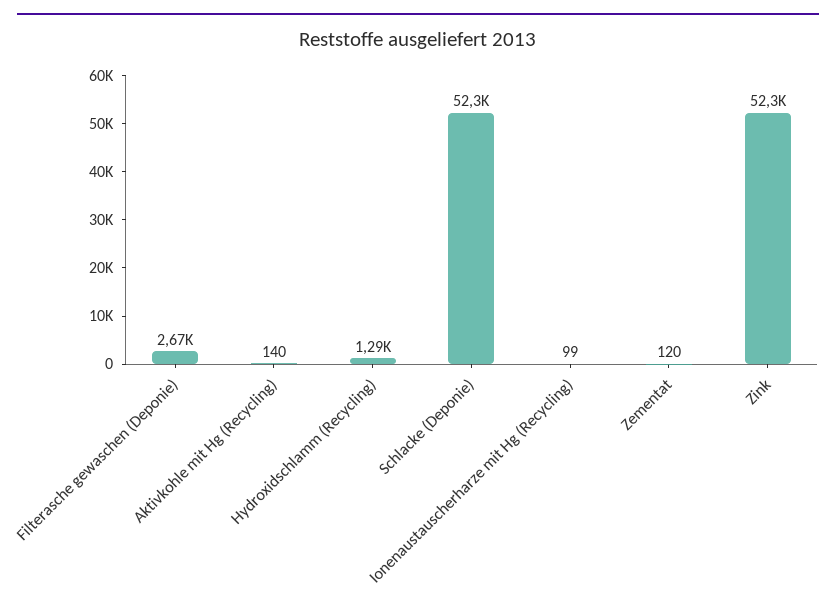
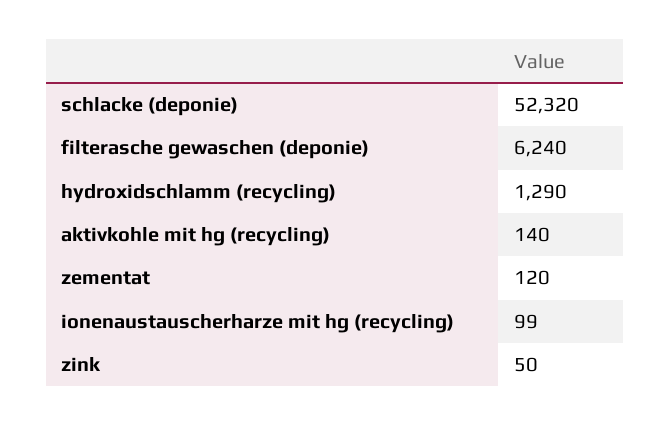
  {
-   "Filterasche gewaschen (Deponie)": 2670,
+   "Filterasche gewaschen (Deponie)": 6240,
    "Aktivkohle mit Hg (Recycling)": 140,
    "Hydroxidschlamm (Recycling)": 1290,
    "Schlacke (Deponie)": 52320,
    "Ionenaustauscherharze mit Hg (Recycling)": 99,
    "Zementat": 120,
-   "Zink": 52300
+   "Zink": 50
  }

